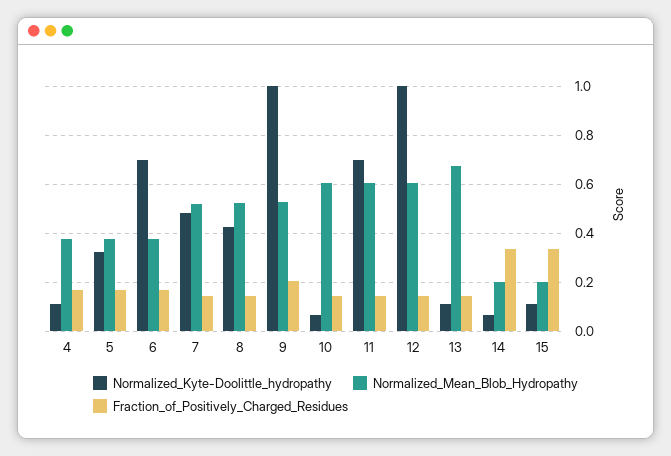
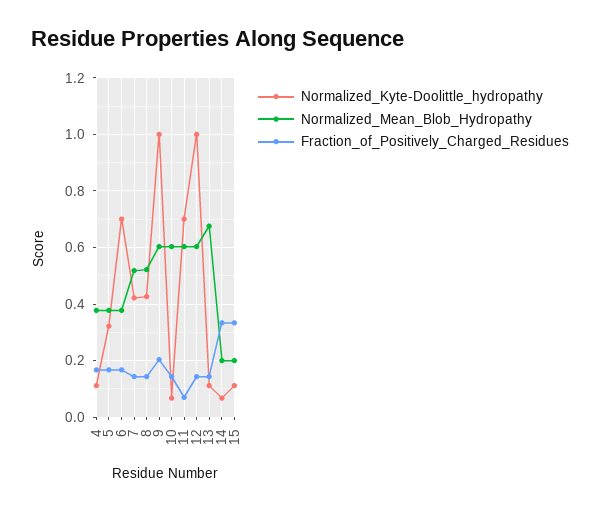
  {
    "Normalized_Kyte-Doolittle_hydropathy": {
      "4": 0.1,
      "5": 0.325,
      "6": 0.7,
-     "7": 0.475,
+     "7": 0.425,
      "8": 0.425,
      "9": 1,
      "10": 0.075,
      "11": 0.7,
      "12": 1,
      "13": 0.1,
      "14": 0.075,
      "15": 0.1
    },
    "Normalized_Mean_Blob_Hydropathy": {
      "4": 0.375,
      "5": 0.375,
      "6": 0.375,
      "7": 0.525,
      "8": 0.525,
-     "9": 0.525,
+     "9": 0.6,
      "10": 0.6,
      "11": 0.6,
      "12": 0.6,
      "13": 0.675,
      "14": 0.2,
      "15": 0.2
    },
    "Fraction_of_Positively_Charged_Residues": {
      "4": 0.175,
      "5": 0.175,
      "6": 0.175,
      "7": 0.15,
      "8": 0.15,
      "9": 0.2,
      "10": 0.15,
-     "11": 0.15,
+     "11": 0.075,
      "12": 0.15,
      "13": 0.15,
      "14": 0.325,
      "15": 0.325
    }
  }

